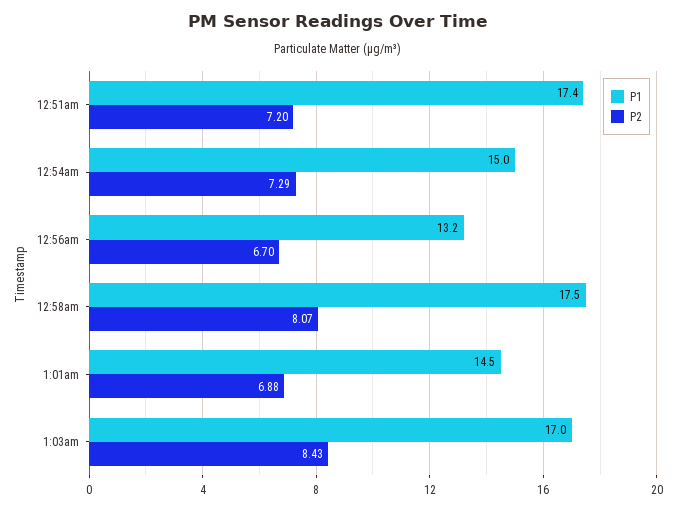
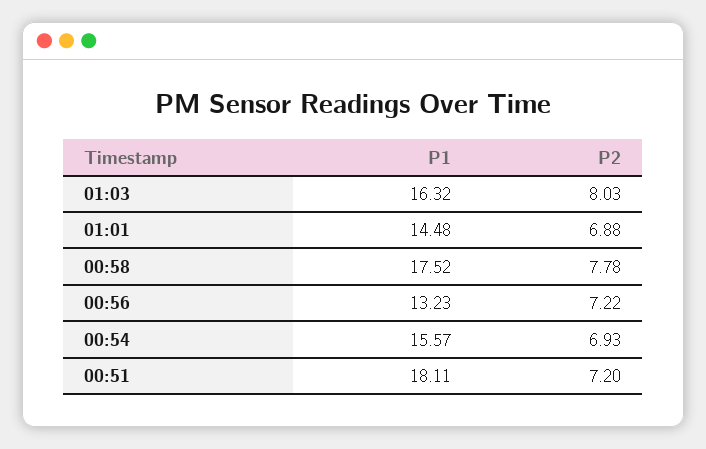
  {
    "P1": {
-     "12:51am": 17.4,
+     "12:51am": 18.11,
-     "12:54am": 15,
+     "12:54am": 15.57,
      "12:56am": 13.23,
      "12:58am": 17.52,
      "1:01am": 14.48,
-     "1:03am": 17
+     "1:03am": 16.32
    },
    "P2": {
      "12:51am": 7.2,
-     "12:54am": 7.29,
+     "12:54am": 6.93,
-     "12:56am": 6.7,
+     "12:56am": 7.22,
-     "12:58am": 8.07,
+     "12:58am": 7.78,
      "1:01am": 6.88,
-     "1:03am": 8.43
+     "1:03am": 8.03
    }
  }

